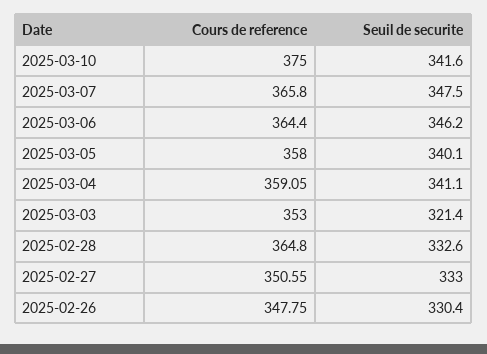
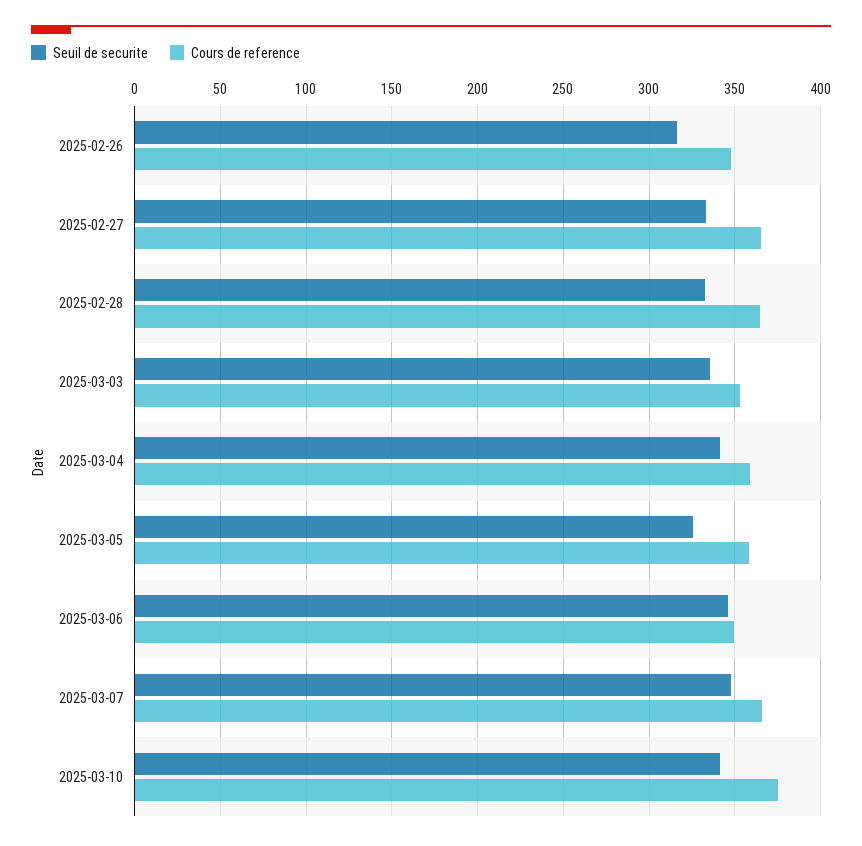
  {
    "Cours de reference": {
      "2025-03-10": 375,
      "2025-03-07": 365.8,
-     "2025-03-06": 364.4,
+     "2025-03-06": 350,
      "2025-03-05": 358,
      "2025-03-04": 359.05,
      "2025-03-03": 353,
      "2025-02-28": 364.8,
-     "2025-02-27": 350.55,
+     "2025-02-27": 365,
      "2025-02-26": 347.75
    },
    "Seuil de securite": {
      "2025-03-10": 341.6,
      "2025-03-07": 347.5,
      "2025-03-06": 346.2,
-     "2025-03-05": 340.1,
+     "2025-03-05": 325,
      "2025-03-04": 341.1,
-     "2025-03-03": 321.4,
+     "2025-03-03": 335,
      "2025-02-28": 332.6,
      "2025-02-27": 333,
-     "2025-02-26": 330.4
+     "2025-02-26": 315
    }
  }

